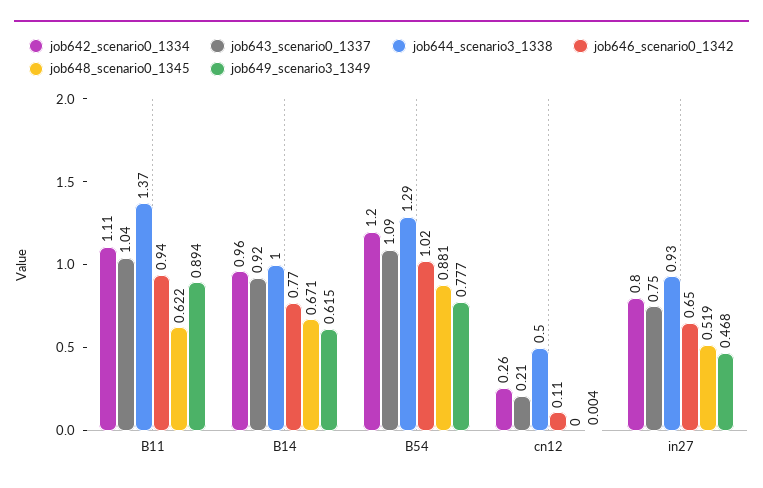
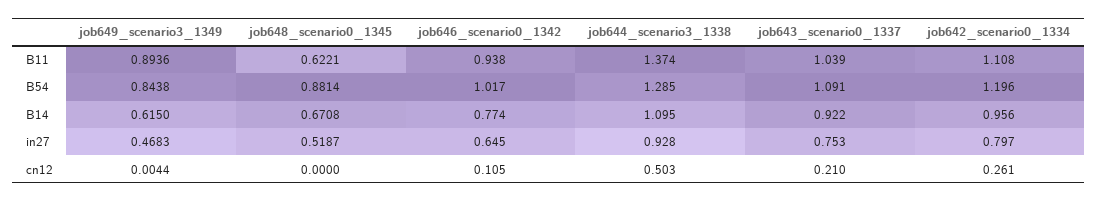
  {
    "job642_scenario0_1334": {
      "B11": 1.108,
      "B14": 0.956,
      "B54": 1.196,
      "cn12": 0.261,
      "in27": 0.797
    },
    "job643_scenario0_1337": {
      "B11": 1.039,
      "B14": 0.922,
      "B54": 1.091,
      "cn12": 0.21,
      "in27": 0.753
    },
    "job644_scenario3_1338": {
      "B11": 1.374,
-     "B14": 1,
+     "B14": 1.095,
      "B54": 1.285,
      "cn12": 0.503,
      "in27": 0.928
    },
    "job646_scenario0_1342": {
      "B11": 0.938,
      "B14": 0.774,
      "B54": 1.017,
      "cn12": 0.105,
      "in27": 0.645
    },
    "job648_scenario0_1345": {
      "B11": 0.6221,
      "B14": 0.6708,
      "B54": 0.8814,
      "cn12": 0,
      "in27": 0.5187
    },
    "job649_scenario3_1349": {
      "B11": 0.8936,
      "B14": 0.615,
-     "B54": 0.777,
+     "B54": 0.8438,
      "cn12": 0.0044,
      "in27": 0.4683
    }
  }

